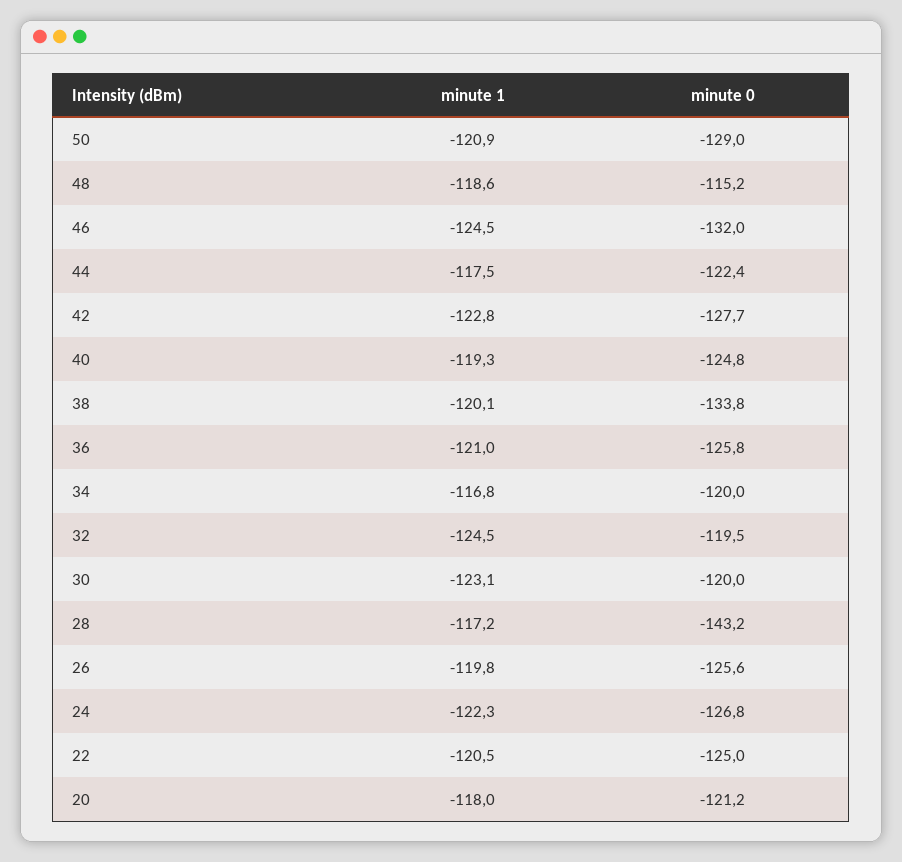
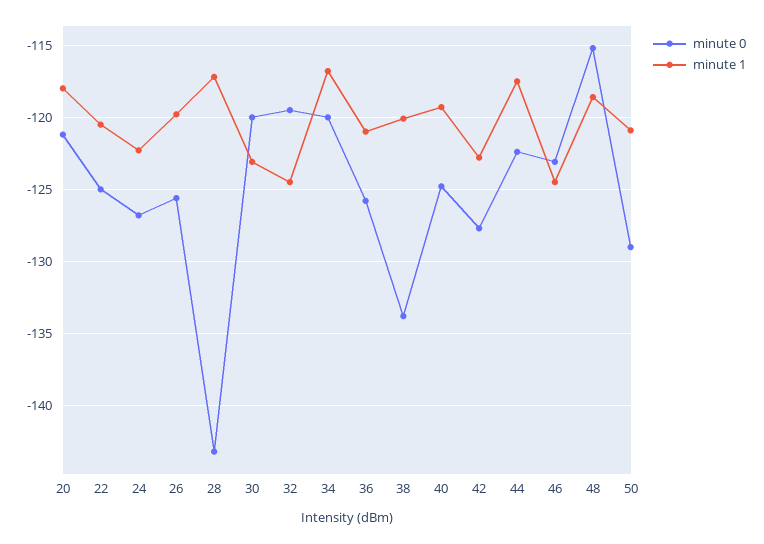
  {
    "minute 1": {
      "50": -120.9,
      "48": -118.6,
      "46": -124.5,
      "44": -117.5,
      "42": -122.8,
      "40": -119.3,
      "38": -120.1,
      "36": -121,
      "34": -116.8,
      "32": -124.5,
      "30": -123.1,
      "28": -117.2,
      "26": -119.8,
      "24": -122.3,
      "22": -120.5,
      "20": -118
    },
    "minute 0": {
      "50": -129,
      "48": -115.2,
-     "46": -132,
+     "46": -123,
      "44": -122.4,
      "42": -127.7,
      "40": -124.8,
      "38": -133.8,
      "36": -125.8,
      "34": -120,
      "32": -119.5,
      "30": -120,
      "28": -143.2,
      "26": -125.6,
      "24": -126.8,
      "22": -125,
      "20": -121.2
    }
  }

